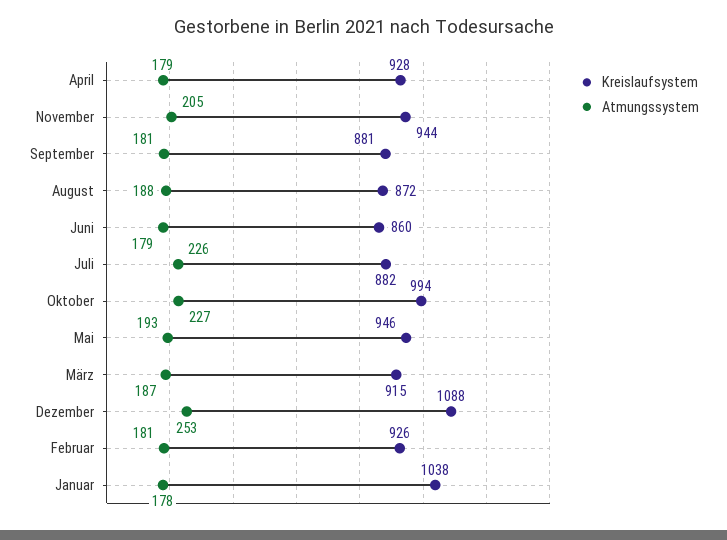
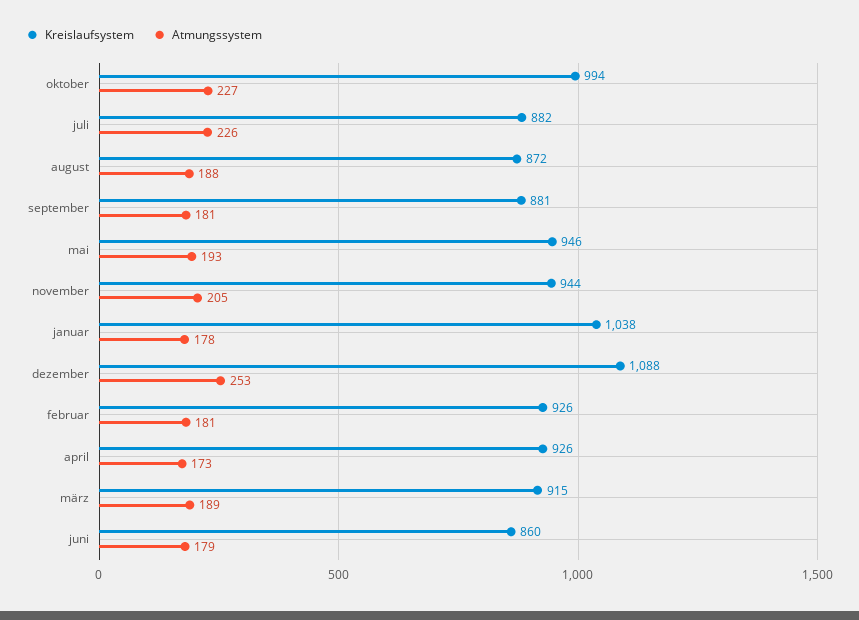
  {
    "Kreislaufsystem": {
-     "April": 928,
+     "April": 926,
      "November": 944,
      "September": 881,
      "August": 872,
      "Juni": 860,
      "Juli": 882,
      "Oktober": 994,
      "Mai": 946,
      "März": 915,
      "Dezember": 1088,
      "Februar": 926,
      "Januar": 1038
    },
    "Atmungssystem": {
-     "April": 179,
+     "April": 173,
      "November": 205,
      "September": 181,
      "August": 188,
      "Juni": 179,
      "Juli": 226,
      "Oktober": 227,
      "Mai": 193,
-     "März": 187,
+     "März": 189,
      "Dezember": 253,
      "Februar": 181,
      "Januar": 178
    }
  }

